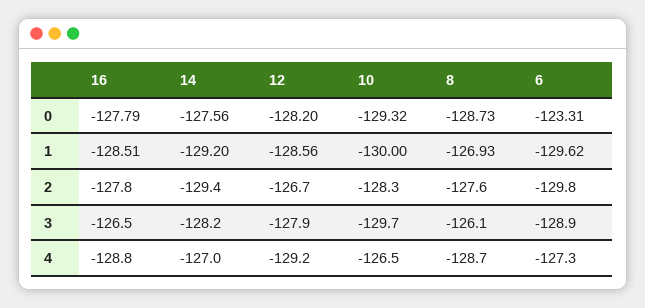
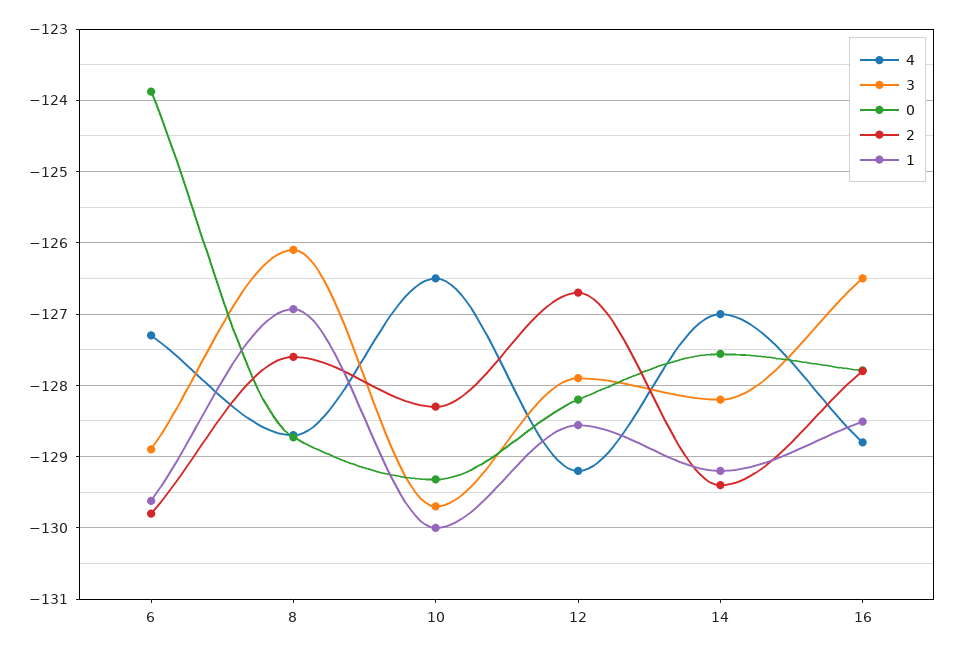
  {
    "0": {
      "16": -127.79,
      "14": -127.56,
      "12": -128.2,
      "10": -129.32,
      "8": -128.73,
-     "6": -123.31
+     "6": -123.9
    },
    "1": {
      "16": -128.51,
      "14": -129.2,
      "12": -128.56,
      "10": -130,
      "8": -126.93,
      "6": -129.62
    },
    "2": {
      "16": -127.8,
      "14": -129.4,
      "12": -126.7,
      "10": -128.3,
      "8": -127.6,
      "6": -129.8
    },
    "3": {
      "16": -126.5,
      "14": -128.2,
      "12": -127.9,
      "10": -129.7,
      "8": -126.1,
      "6": -128.9
    },
    "4": {
      "16": -128.8,
      "14": -127,
      "12": -129.2,
      "10": -126.5,
      "8": -128.7,
      "6": -127.3
    }
  }

